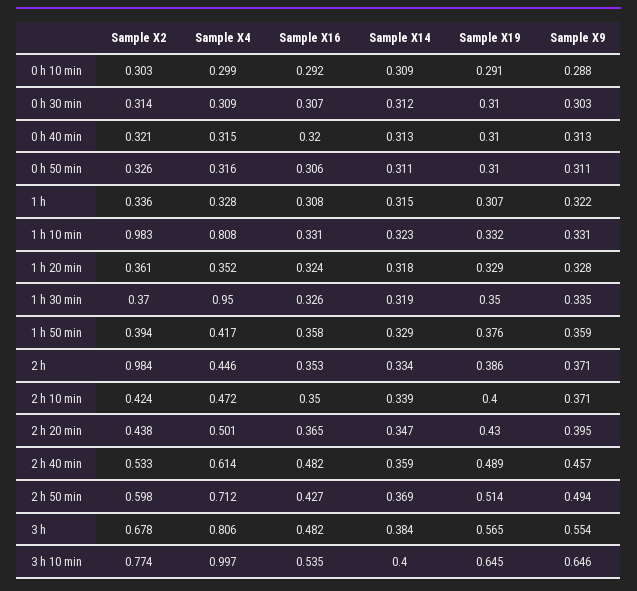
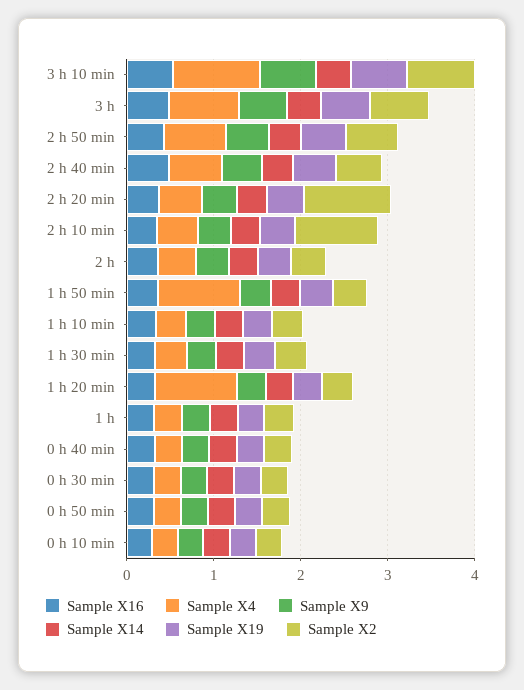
  {
    "Sample X2": {
      "0 h 10 min": 0.303,
      "0 h 30 min": 0.314,
      "0 h 40 min": 0.321,
      "0 h 50 min": 0.326,
      "1 h": 0.336,
-     "1 h 10 min": 0.983,
+     "1 h 10 min": 0.4,
      "1 h 20 min": 0.361,
      "1 h 30 min": 0.37,
      "1 h 50 min": 0.394,
-     "2 h": 0.984,
+     "2 h": 0.4,
-     "2 h 10 min": 0.424,
+     "2 h 10 min": 1,
-     "2 h 20 min": 0.438,
+     "2 h 20 min": 1,
      "2 h 40 min": 0.533,
      "2 h 50 min": 0.598,
      "3 h": 0.678,
      "3 h 10 min": 0.774
    },
    "Sample X4": {
      "0 h 10 min": 0.299,
      "0 h 30 min": 0.309,
      "0 h 40 min": 0.315,
      "0 h 50 min": 0.316,
      "1 h": 0.328,
-     "1 h 10 min": 0.808,
+     "1 h 10 min": 0.4,
-     "1 h 20 min": 0.352,
+     "1 h 20 min": 1,
-     "1 h 30 min": 0.95,
+     "1 h 30 min": 0.4,
-     "1 h 50 min": 0.417,
+     "1 h 50 min": 1,
      "2 h": 0.446,
      "2 h 10 min": 0.472,
      "2 h 20 min": 0.501,
      "2 h 40 min": 0.614,
      "2 h 50 min": 0.712,
      "3 h": 0.806,
      "3 h 10 min": 0.997
    },
    "Sample X16": {
      "0 h 10 min": 0.292,
      "0 h 30 min": 0.307,
      "0 h 40 min": 0.32,
      "0 h 50 min": 0.306,
      "1 h": 0.308,
      "1 h 10 min": 0.331,
      "1 h 20 min": 0.324,
      "1 h 30 min": 0.326,
      "1 h 50 min": 0.358,
      "2 h": 0.353,
      "2 h 10 min": 0.35,
      "2 h 20 min": 0.365,
      "2 h 40 min": 0.482,
      "2 h 50 min": 0.427,
      "3 h": 0.482,
      "3 h 10 min": 0.535
    },
    "Sample X14": {
      "0 h 10 min": 0.309,
      "0 h 30 min": 0.312,
      "0 h 40 min": 0.313,
      "0 h 50 min": 0.311,
      "1 h": 0.315,
      "1 h 10 min": 0.323,
      "1 h 20 min": 0.318,
      "1 h 30 min": 0.319,
      "1 h 50 min": 0.329,
      "2 h": 0.334,
      "2 h 10 min": 0.339,
      "2 h 20 min": 0.347,
      "2 h 40 min": 0.359,
      "2 h 50 min": 0.369,
      "3 h": 0.384,
      "3 h 10 min": 0.4
    },
    "Sample X19": {
      "0 h 10 min": 0.291,
      "0 h 30 min": 0.31,
      "0 h 40 min": 0.31,
      "0 h 50 min": 0.31,
      "1 h": 0.307,
      "1 h 10 min": 0.332,
      "1 h 20 min": 0.329,
      "1 h 30 min": 0.35,
      "1 h 50 min": 0.376,
      "2 h": 0.386,
      "2 h 10 min": 0.4,
      "2 h 20 min": 0.43,
      "2 h 40 min": 0.489,
      "2 h 50 min": 0.514,
      "3 h": 0.565,
      "3 h 10 min": 0.645
    },
    "Sample X9": {
      "0 h 10 min": 0.288,
      "0 h 30 min": 0.303,
      "0 h 40 min": 0.313,
      "0 h 50 min": 0.311,
      "1 h": 0.322,
      "1 h 10 min": 0.331,
      "1 h 20 min": 0.328,
      "1 h 30 min": 0.335,
      "1 h 50 min": 0.359,
      "2 h": 0.371,
      "2 h 10 min": 0.371,
      "2 h 20 min": 0.395,
      "2 h 40 min": 0.457,
      "2 h 50 min": 0.494,
      "3 h": 0.554,
      "3 h 10 min": 0.646
    }
  }

